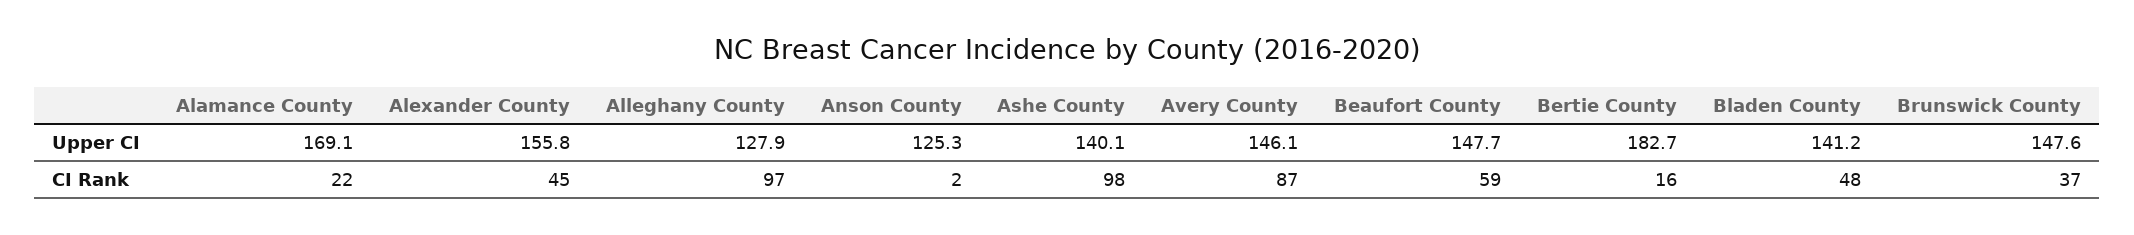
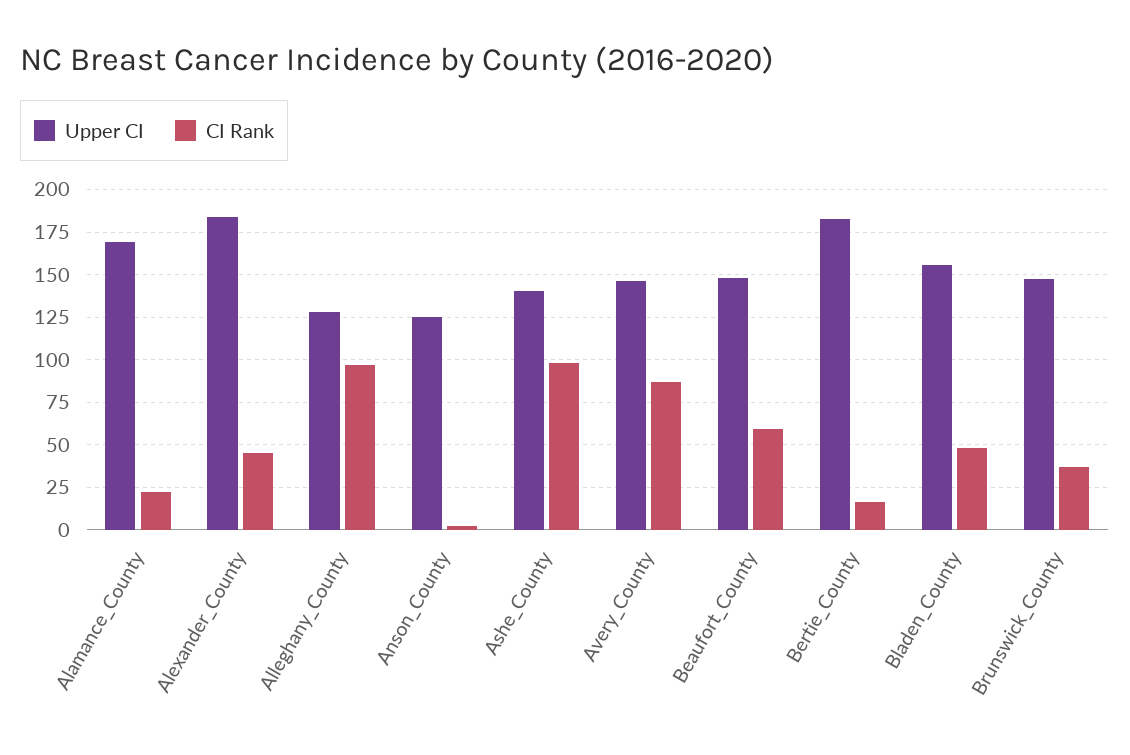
  {
    "Upper CI": {
      "Alamance County": 169.1,
-     "Alexander County": 155.8,
+     "Alexander County": 185,
      "Alleghany County": 127.9,
      "Anson County": 125.3,
      "Ashe County": 140.1,
      "Avery County": 146.1,
      "Beaufort County": 147.7,
      "Bertie County": 182.7,
-     "Bladen County": 141.2,
+     "Bladen County": 155,
      "Brunswick County": 147.6
    },
    "CI Rank": {
      "Alamance County": 22,
      "Alexander County": 45,
      "Alleghany County": 97,
      "Anson County": 2,
      "Ashe County": 98,
      "Avery County": 87,
      "Beaufort County": 59,
      "Bertie County": 16,
      "Bladen County": 48,
      "Brunswick County": 37
    }
  }

